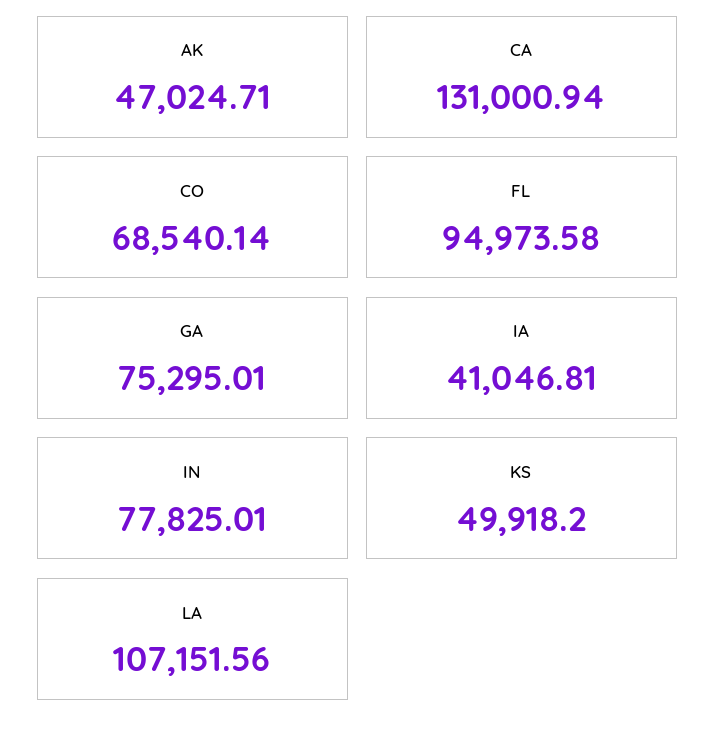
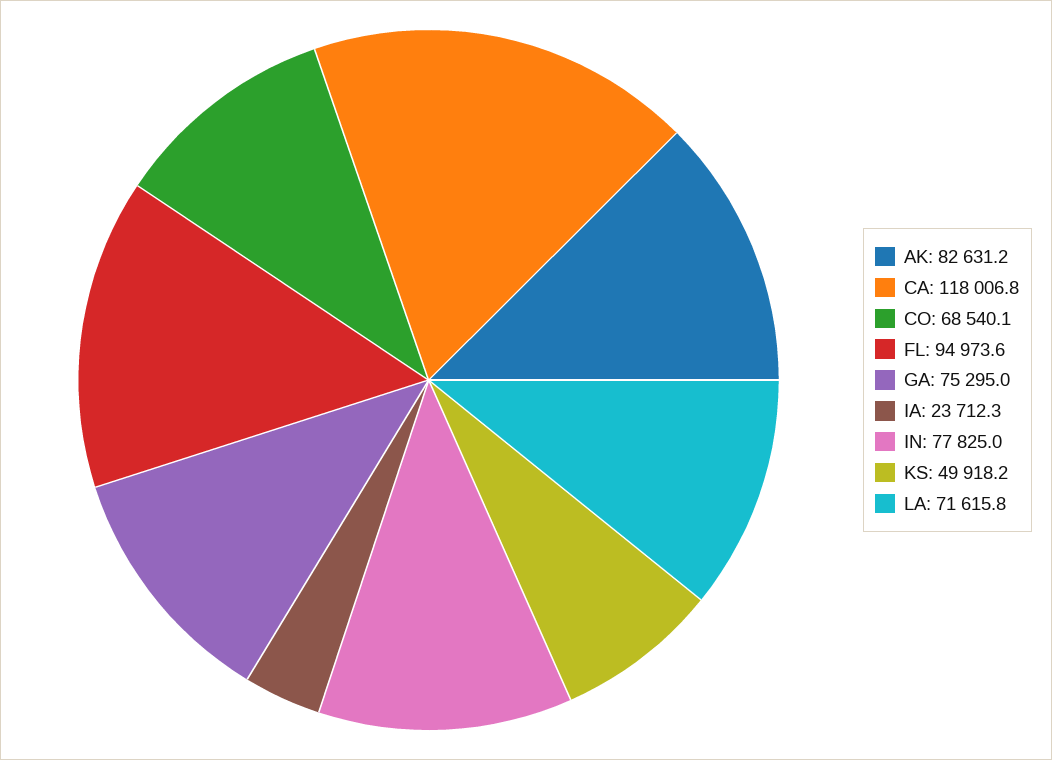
  {
-   "AK": 47024.71,
+   "AK": 82631.2,
-   "CA": 131000.94,
+   "CA": 118006.8,
    "CO": 68540.14,
    "FL": 94973.58,
    "GA": 75295.01,
-   "IA": 41046.81,
+   "IA": 23712.3,
    "IN": 77825.01,
    "KS": 49918.2,
-   "LA": 107151.56
+   "LA": 71615.8
  }

